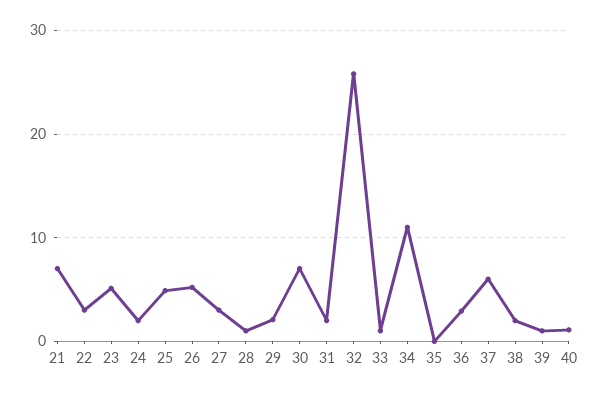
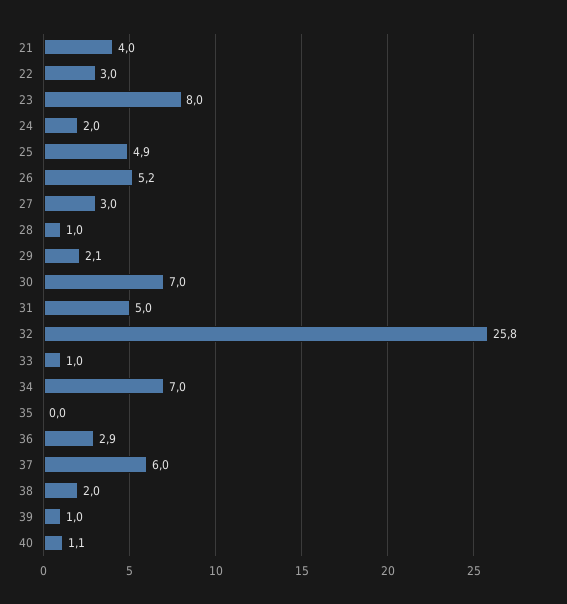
  {
-   "21": 7,
+   "21": 4,
    "22": 3,
-   "23": 5,
+   "23": 8,
    "24": 2,
    "25": 4.9,
    "26": 5.2,
    "27": 3,
    "28": 1,
    "29": 2.1,
    "30": 7,
-   "31": 2,
+   "31": 5,
    "32": 25.8,
    "33": 1,
-   "34": 11,
+   "34": 7,
    "35": 0,
    "36": 2.9,
    "37": 6,
    "38": 2,
    "39": 1,
    "40": 1.1
  }

